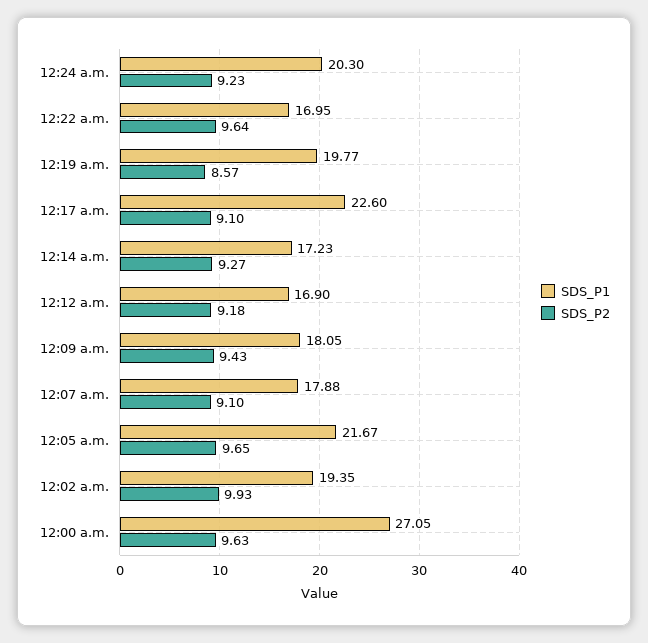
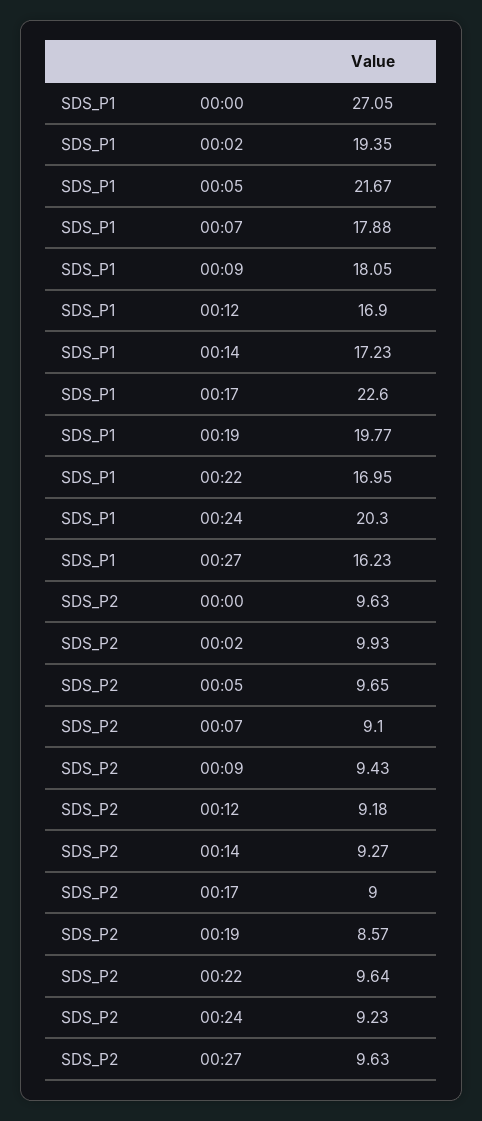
  {
    "SDS_P1": {
      "12:24 a.m.": 20.3,
      "12:22 a.m.": 16.95,
      "12:19 a.m.": 19.77,
      "12:17 a.m.": 22.6,
      "12:14 a.m.": 17.23,
      "12:12 a.m.": 16.9,
      "12:09 a.m.": 18.05,
      "12:07 a.m.": 17.88,
      "12:05 a.m.": 21.67,
      "12:02 a.m.": 19.35,
-     "12:00 a.m.": 27.05
+     "12:00 a.m.": 27.05,
+     "00:27": 16.23
    },
    "SDS_P2": {
      "12:24 a.m.": 9.23,
      "12:22 a.m.": 9.64,
      "12:19 a.m.": 8.57,
-     "12:17 a.m.": 9.1,
+     "12:17 a.m.": 9,
      "12:14 a.m.": 9.27,
      "12:12 a.m.": 9.18,
      "12:09 a.m.": 9.43,
      "12:07 a.m.": 9.1,
      "12:05 a.m.": 9.65,
      "12:02 a.m.": 9.93,
-     "12:00 a.m.": 9.63
+     "12:00 a.m.": 9.63,
+     "00:27": 9.63
    }
  }

